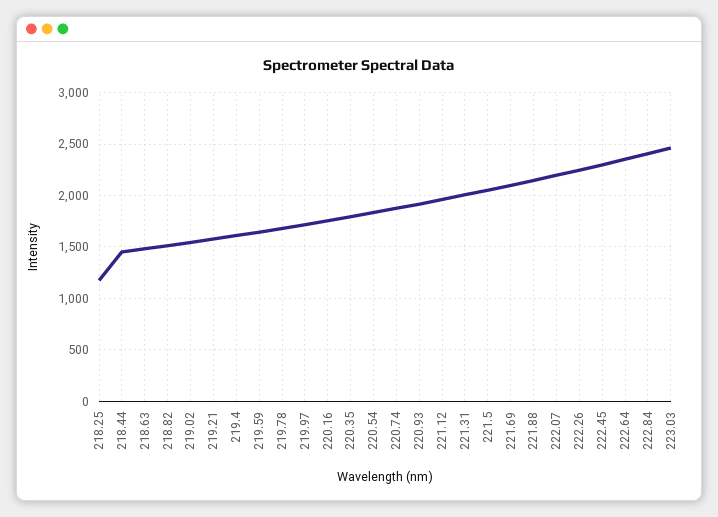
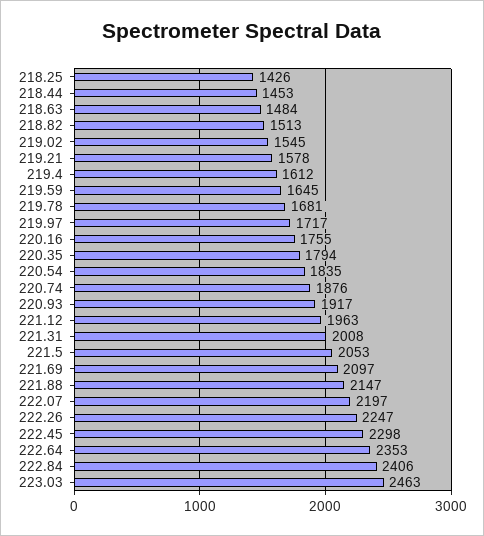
  {
-   "218.25": 1200,
+   "218.25": 1426,
    "218.44": 1453,
    "218.63": 1484,
    "218.82": 1513,
    "219.02": 1545,
    "219.21": 1578,
    "219.4": 1612,
    "219.59": 1645,
    "219.78": 1681,
    "219.97": 1717,
    "220.16": 1755,
    "220.35": 1794,
    "220.54": 1835,
    "220.74": 1876,
    "220.93": 1917,
    "221.12": 1963,
    "221.31": 2008,
    "221.5": 2053,
    "221.69": 2097,
    "221.88": 2147,
    "222.07": 2197,
    "222.26": 2247,
    "222.45": 2298,
    "222.64": 2353,
    "222.84": 2406,
    "223.03": 2463
  }

